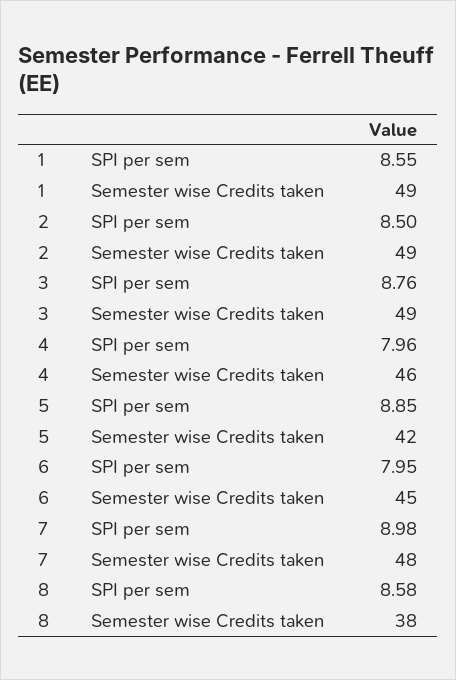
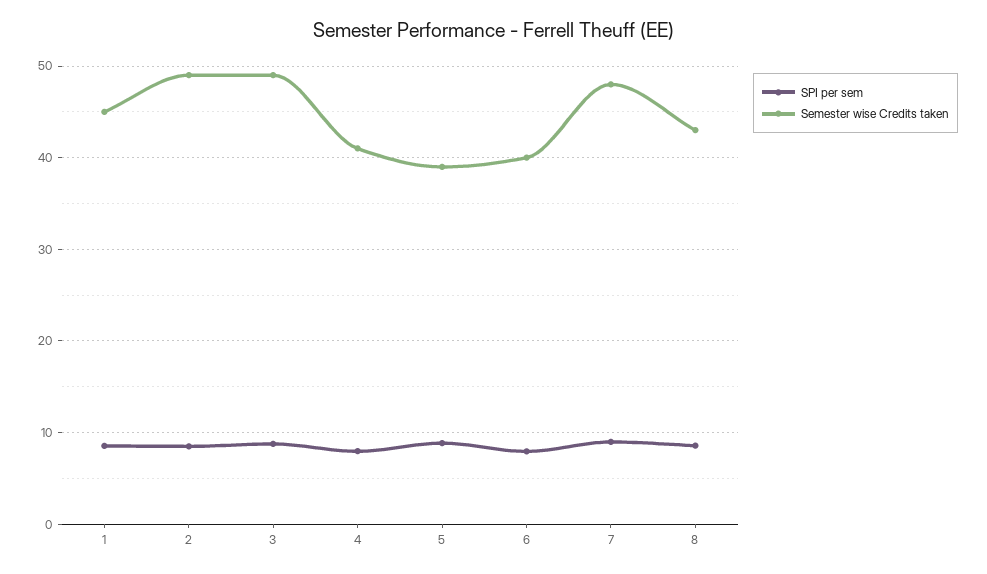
  {
    "SPI per sem": {
      "1": 8.55,
      "2": 8.5,
      "3": 8.76,
      "4": 7.96,
      "5": 8.85,
      "6": 7.95,
      "7": 8.98,
      "8": 8.58
    },
    "Semester wise Credits taken": {
-     "1": 49,
+     "1": 45,
      "2": 49,
      "3": 49,
-     "4": 46,
+     "4": 41,
-     "5": 42,
+     "5": 39,
-     "6": 45,
+     "6": 40,
      "7": 48,
-     "8": 38
+     "8": 43
    }
  }

